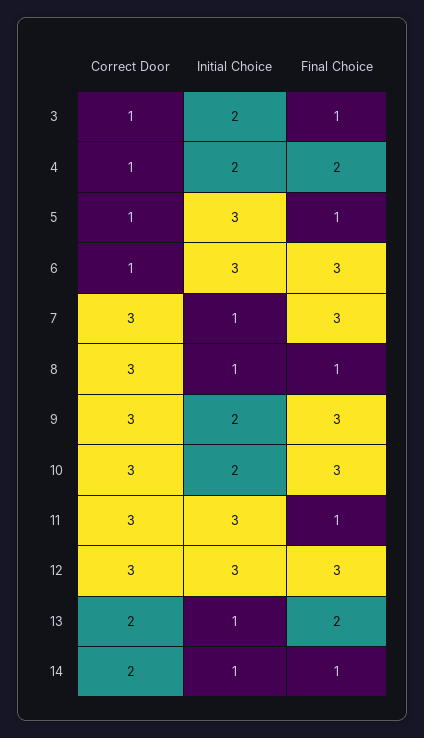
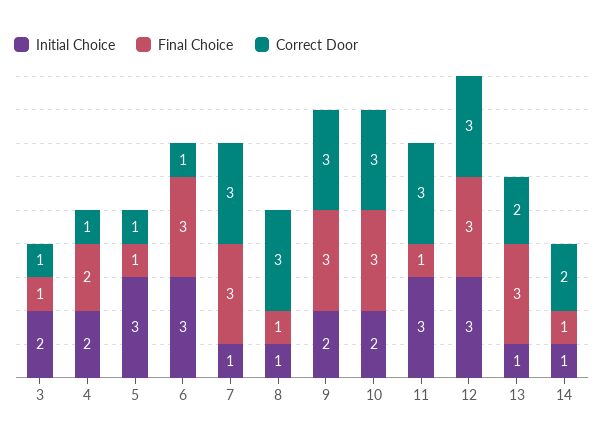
  {
    "Correct Door": {
      "3": 1,
      "4": 1,
      "5": 1,
      "6": 1,
      "7": 3,
      "8": 3,
      "9": 3,
      "10": 3,
      "11": 3,
      "12": 3,
      "13": 2,
      "14": 2
    },
    "Initial Choice": {
      "3": 2,
      "4": 2,
      "5": 3,
      "6": 3,
      "7": 1,
      "8": 1,
      "9": 2,
      "10": 2,
      "11": 3,
      "12": 3,
      "13": 1,
      "14": 1
    },
    "Final Choice": {
      "3": 1,
      "4": 2,
      "5": 1,
      "6": 3,
      "7": 3,
      "8": 1,
      "9": 3,
      "10": 3,
      "11": 1,
      "12": 3,
-     "13": 2,
+     "13": 3,
      "14": 1
    }
  }

